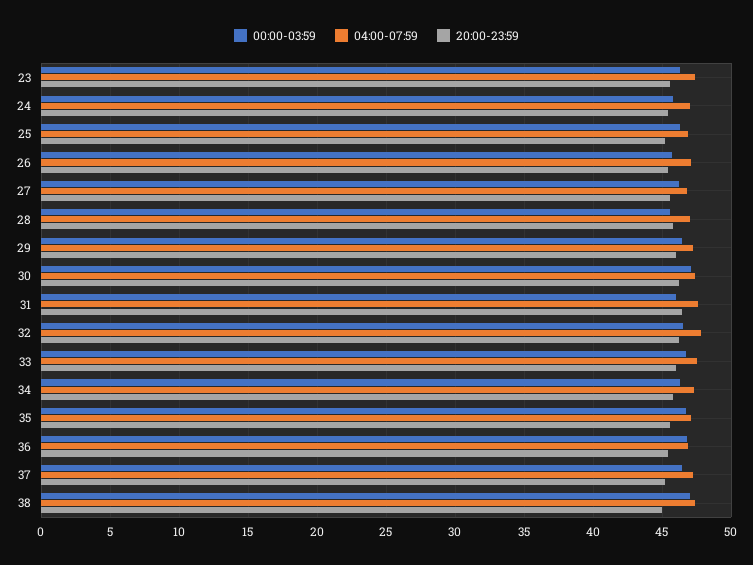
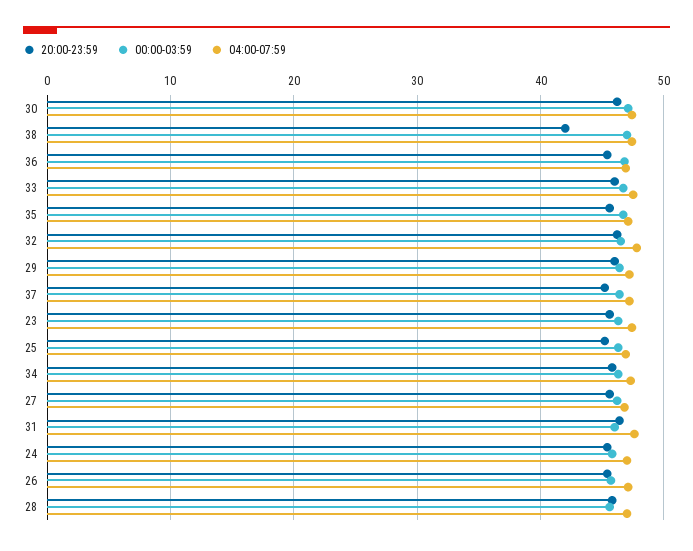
  {
    "00:00-03:59": {
      "23": 46.5,
      "24": 46,
      "25": 46.5,
      "26": 45.5,
      "27": 46,
      "28": 45.5,
      "29": 46.5,
      "30": 47,
      "31": 46,
      "32": 46.5,
      "33": 46.5,
      "34": 46.5,
      "35": 46.5,
      "36": 47,
      "37": 46.5,
      "38": 47
    },
    "04:00-07:59": {
      "23": 47.5,
      "24": 47,
      "25": 47,
      "26": 47,
      "27": 47,
      "28": 47,
      "29": 47,
      "30": 47.5,
      "31": 47.5,
      "32": 48,
      "33": 47.5,
      "34": 47.5,
      "35": 47,
      "36": 47,
      "37": 47,
      "38": 47.5
    },
    "20:00-23:59": {
      "23": 45.5,
      "24": 45.5,
      "25": 45,
      "26": 45.5,
      "27": 45.5,
      "28": 46,
      "29": 46,
      "30": 46,
      "31": 46.5,
      "32": 46,
      "33": 46,
      "34": 46,
      "35": 45.5,
      "36": 45.5,
      "37": 45,
-     "38": 45
+     "38": 42
    }
  }

